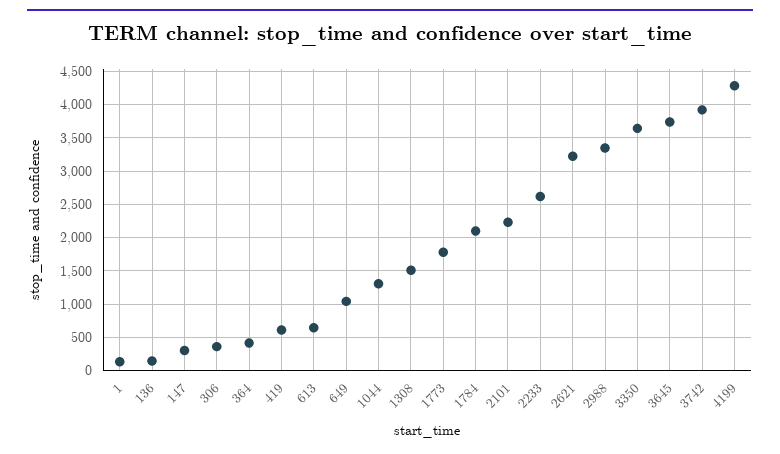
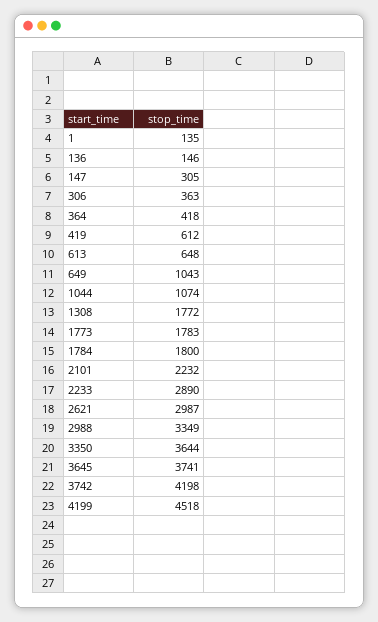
  {
    "1": 135,
    "136": 146,
    "147": 305,
    "306": 363,
    "364": 418,
    "419": 612,
    "613": 648,
    "649": 1043,
-   "1044": 1300,
+   "1044": 1074,
-   "1308": 1500,
+   "1308": 1772,
    "1773": 1783,
-   "1784": 2100,
+   "1784": 1800,
    "2101": 2232,
-   "2233": 2600,
+   "2233": 2890,
-   "2621": 3200,
+   "2621": 2987,
    "2988": 3349,
    "3350": 3644,
    "3645": 3741,
-   "3742": 3900,
+   "3742": 4198,
-   "4199": 4300
+   "4199": 4518
  }

